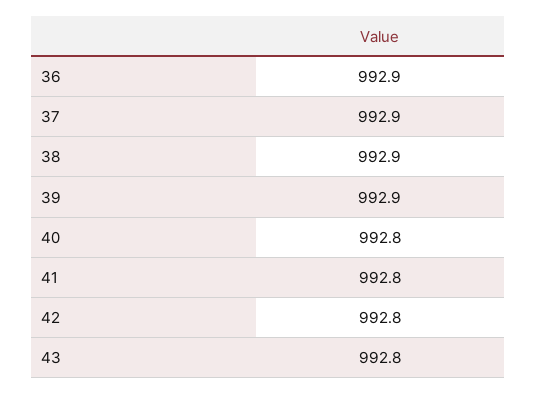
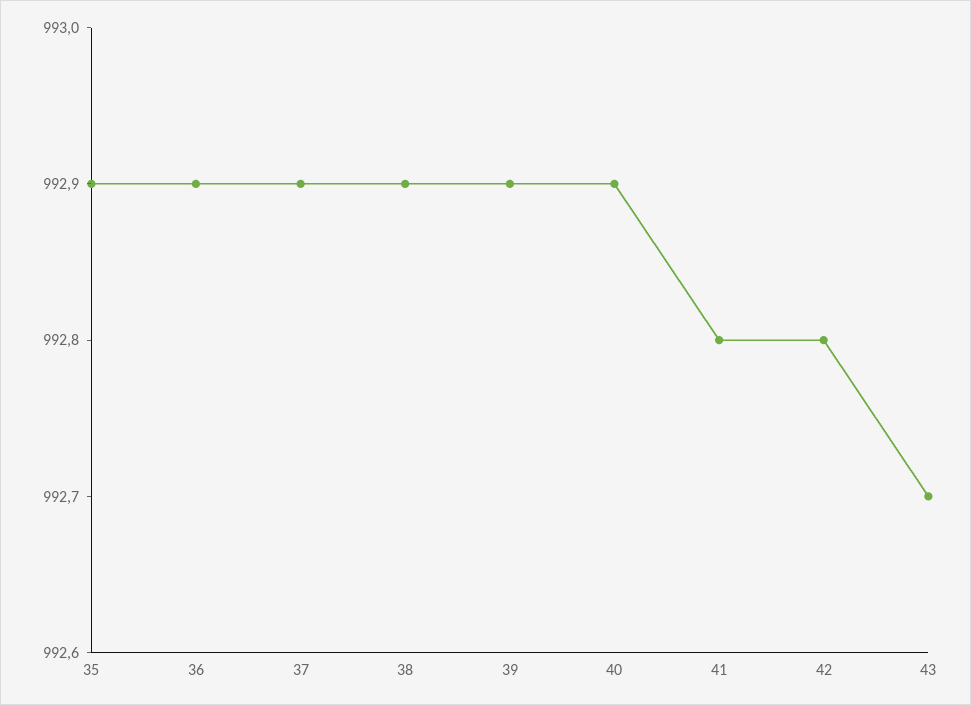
  {
    "36": 992.9,
    "37": 992.9,
    "38": 992.9,
    "39": 992.9,
-   "40": 992.8,
+   "40": 992.9,
    "41": 992.8,
    "42": 992.8,
-   "43": 992.8
+   "43": 992.7,
+   "35": 992.9
  }

